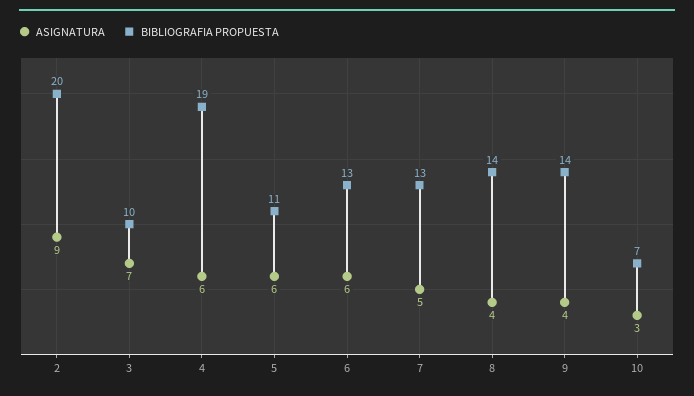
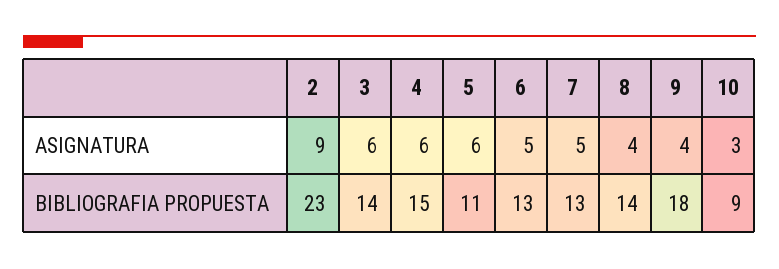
  {
    "ASIGNATURA": {
      "2": 9,
-     "3": 7,
+     "3": 6,
      "4": 6,
      "5": 6,
-     "6": 6,
+     "6": 5,
      "7": 5,
      "8": 4,
      "9": 4,
      "10": 3
    },
    "BIBLIOGRAFIA PROPUESTA": {
-     "2": 20,
+     "2": 23,
-     "3": 10,
+     "3": 14,
-     "4": 19,
+     "4": 15,
      "5": 11,
      "6": 13,
      "7": 13,
      "8": 14,
-     "9": 14,
+     "9": 18,
-     "10": 7
+     "10": 9
    }
  }

